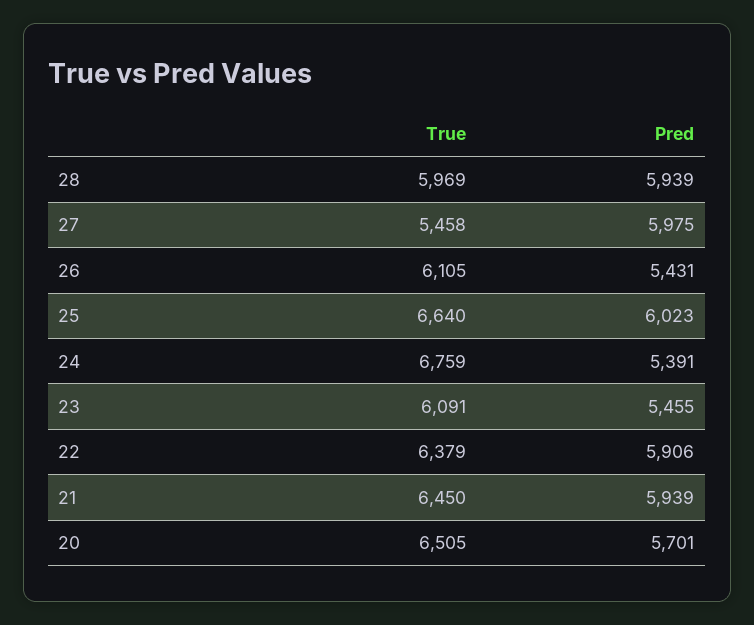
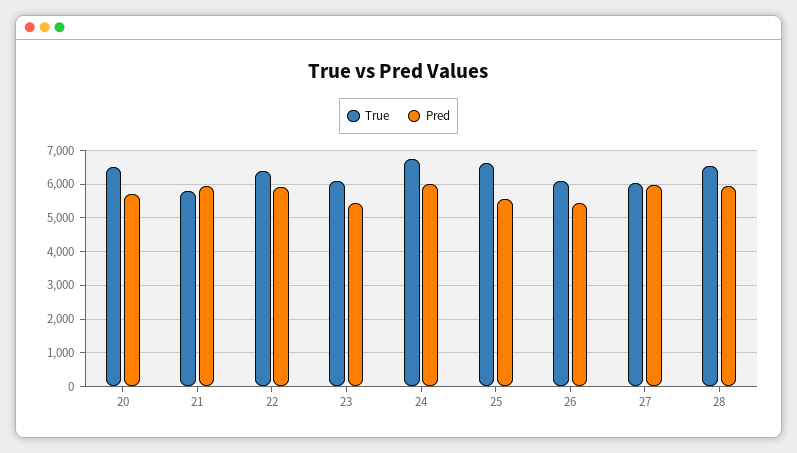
  {
    "True": {
-     "28": 5969,
+     "28": 6600,
-     "27": 5458,
+     "27": 6000,
      "26": 6105,
      "25": 6640,
      "24": 6759,
      "23": 6091,
      "22": 6379,
-     "21": 6450,
+     "21": 5800,
      "20": 6505
    },
    "Pred": {
      "28": 5939,
      "27": 5975,
      "26": 5431,
-     "25": 6023,
+     "25": 5600,
-     "24": 5391,
+     "24": 6000,
      "23": 5455,
      "22": 5906,
      "21": 5939,
      "20": 5701
    }
  }

